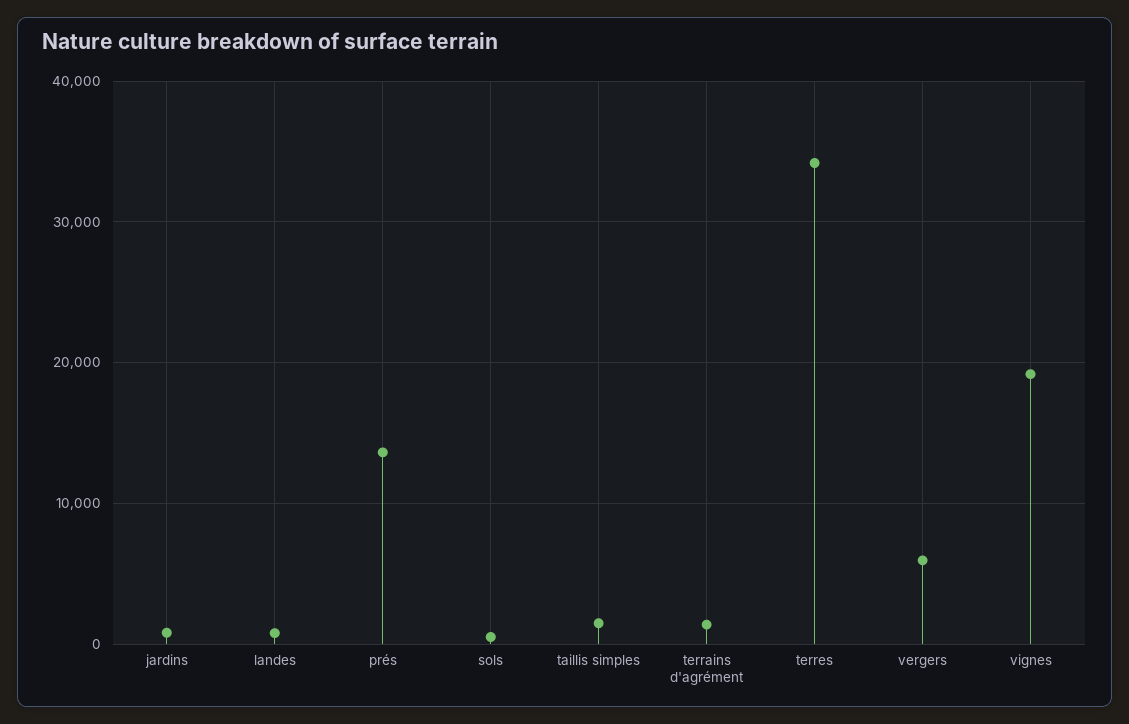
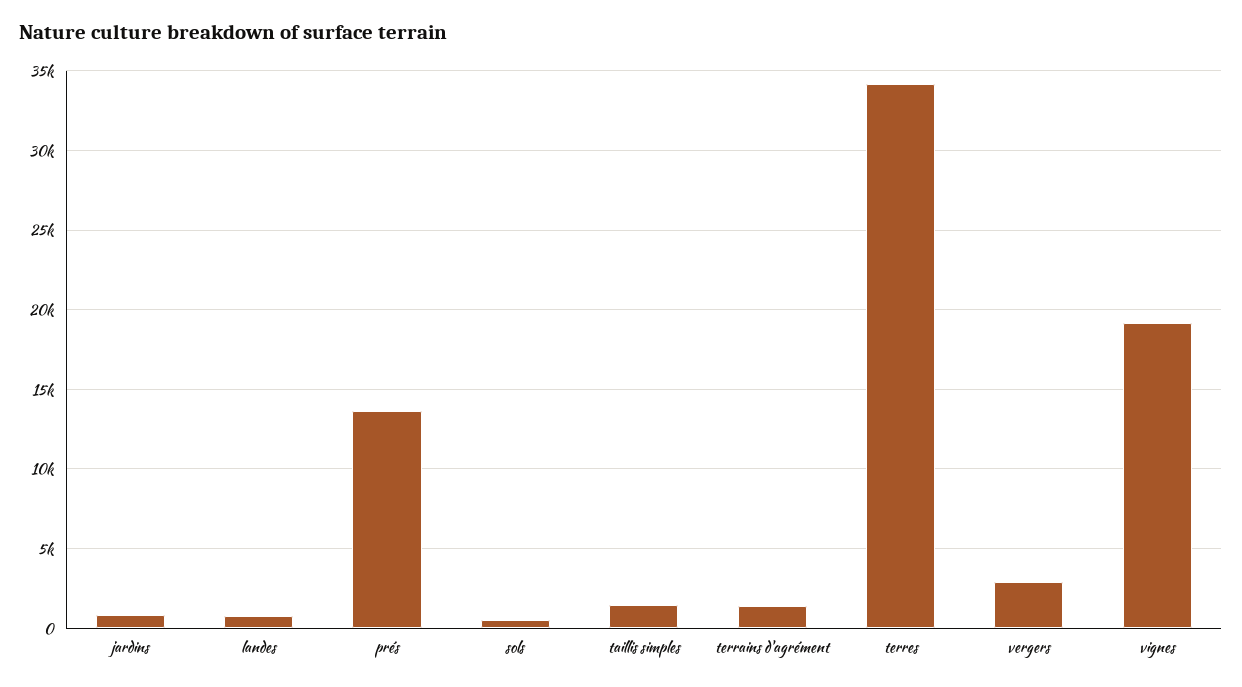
  {
    "jardins": 1000,
    "landes": 1000,
    "prés": 13500,
    "sols": 500,
    "taillis simples": 1500,
    "terrains d'agrément": 1500,
    "terres": 34000,
-   "vergers": 6000,
+   "vergers": 3000,
    "vignes": 19000
  }

